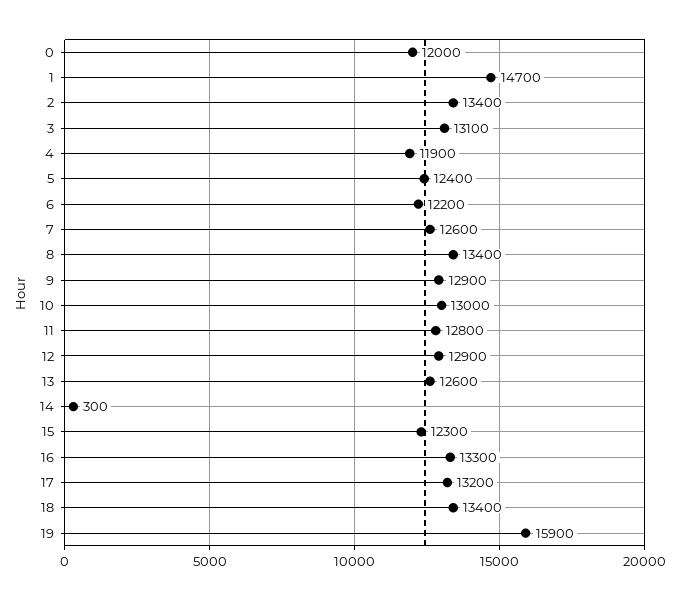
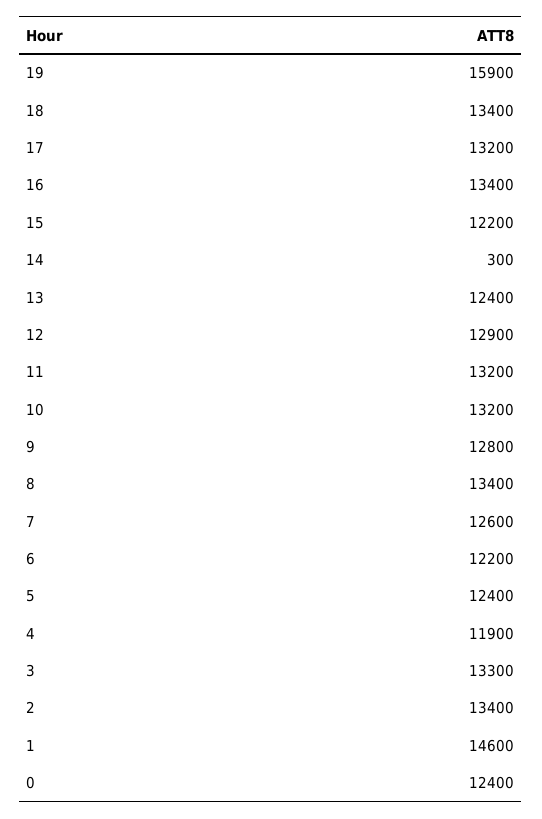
  {
-   "0": 12000,
+   "0": 12400,
-   "1": 14700,
+   "1": 14600,
    "2": 13400,
-   "3": 13100,
+   "3": 13300,
    "4": 11900,
    "5": 12400,
    "6": 12200,
    "7": 12600,
    "8": 13400,
-   "9": 12900,
+   "9": 12800,
-   "10": 13000,
+   "10": 13200,
-   "11": 12800,
+   "11": 13200,
    "12": 12900,
-   "13": 12600,
+   "13": 12400,
    "14": 300,
-   "15": 12300,
+   "15": 12200,
-   "16": 13300,
+   "16": 13400,
    "17": 13200,
    "18": 13400,
    "19": 15900
  }

